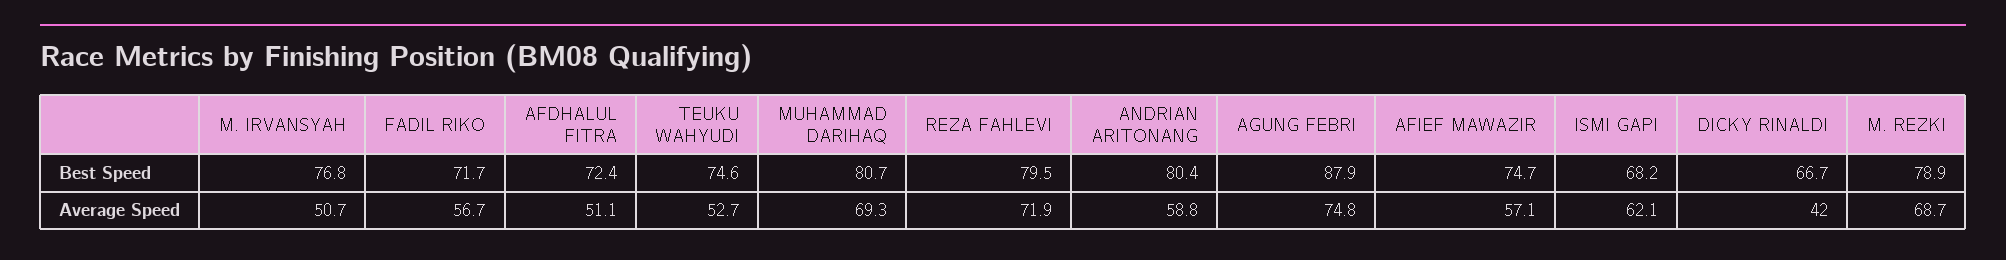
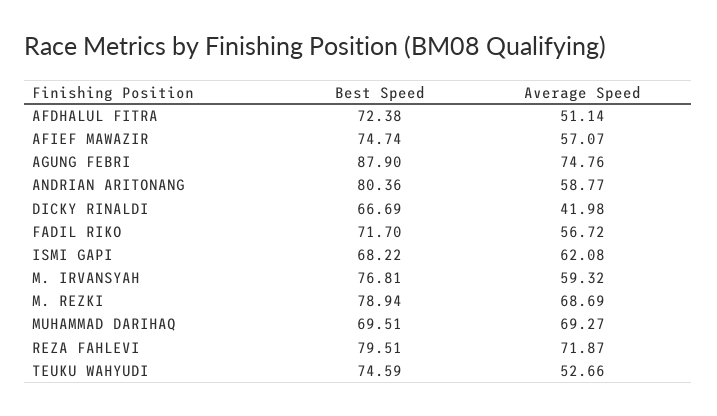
  {
    "M. IRVANSYAH": {
      "Best Speed": 76.81,
-     "Average Speed": 50.7
+     "Average Speed": 59.32
    },
    "FADIL RIKO": {
      "Best Speed": 71.7,
      "Average Speed": 56.72
    },
    "AFDHALUL FITRA": {
      "Best Speed": 72.38,
      "Average Speed": 51.14
    },
    "TEUKU WAHYUDI": {
      "Best Speed": 74.59,
      "Average Speed": 52.66
    },
    "MUHAMMAD DARIHAQ": {
-     "Best Speed": 80.7,
+     "Best Speed": 69.51,
      "Average Speed": 69.27
    },
    "REZA FAHLEVI": {
      "Best Speed": 79.51,
      "Average Speed": 71.87
    },
    "ANDRIAN ARITONANG": {
      "Best Speed": 80.36,
      "Average Speed": 58.77
    },
    "AGUNG FEBRI": {
      "Best Speed": 87.9,
      "Average Speed": 74.76
    },
    "AFIEF MAWAZIR": {
      "Best Speed": 74.74,
      "Average Speed": 57.07
    },
    "ISMI GAPI": {
      "Best Speed": 68.22,
      "Average Speed": 62.08
    },
    "DICKY RINALDI": {
      "Best Speed": 66.69,
      "Average Speed": 41.98
    },
    "M. REZKI": {
      "Best Speed": 78.94,
      "Average Speed": 68.69
    }
  }

